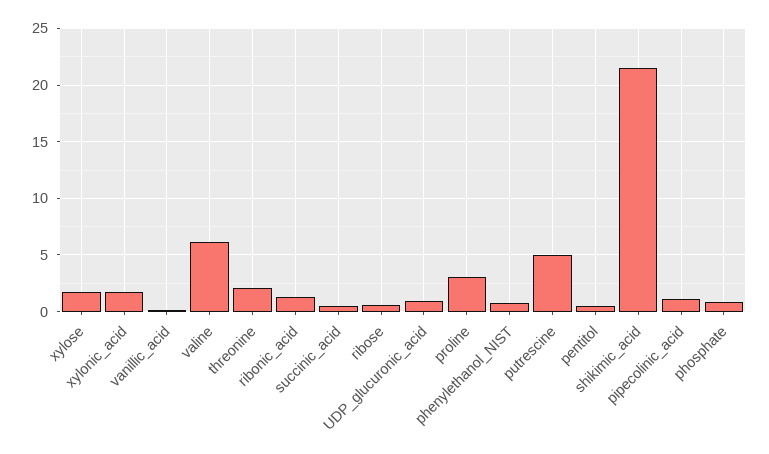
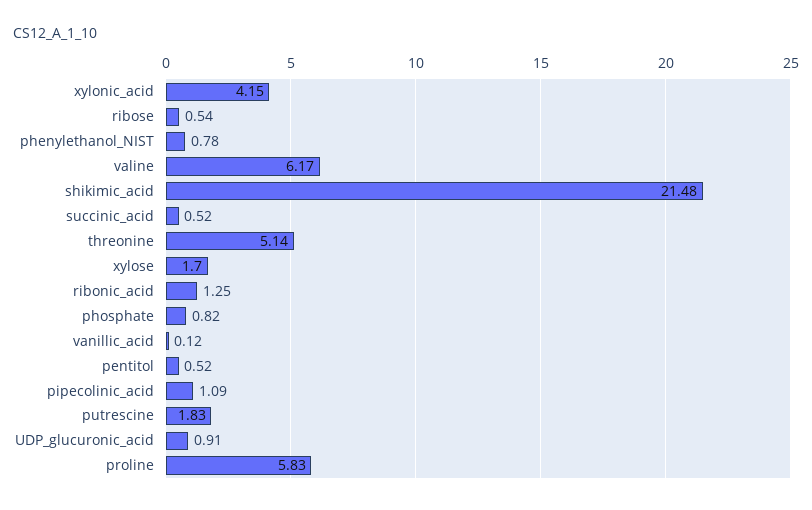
  {
    "xylose": 1.7,
-   "xylonic_acid": 2,
+   "xylonic_acid": 4.15,
    "vanillic_acid": 0.12,
    "valine": 6.17,
-   "threonine": 2,
+   "threonine": 5.14,
    "ribonic_acid": 1.25,
    "succinic_acid": 0.52,
    "ribose": 0.54,
    "UDP_glucuronic_acid": 0.91,
-   "proline": 3,
+   "proline": 5.83,
    "phenylethanol_NIST": 0.78,
-   "putrescine": 5,
+   "putrescine": 1.83,
    "pentitol": 0.52,
    "shikimic_acid": 21.48,
    "pipecolinic_acid": 1.09,
    "phosphate": 0.82
  }

